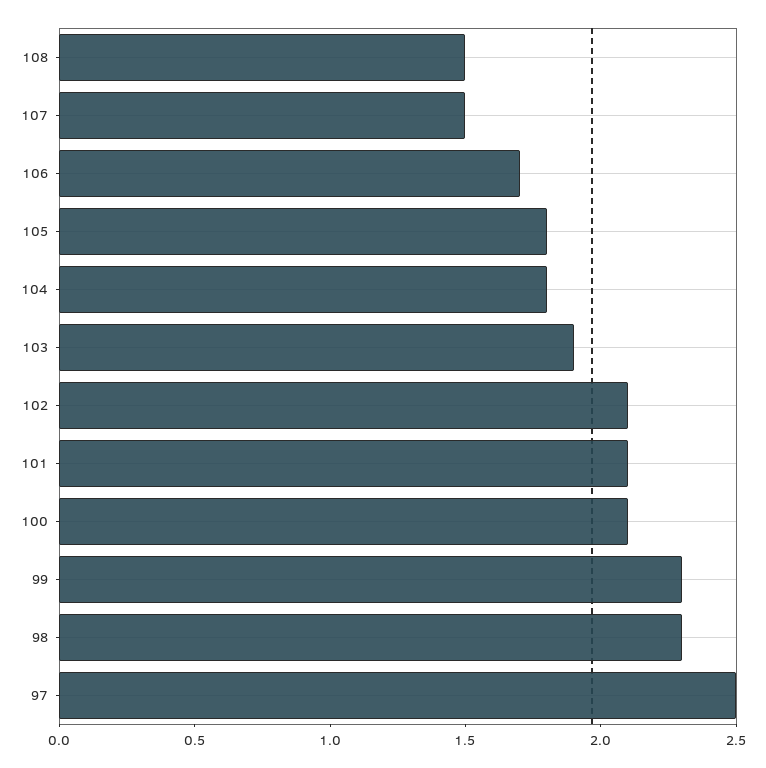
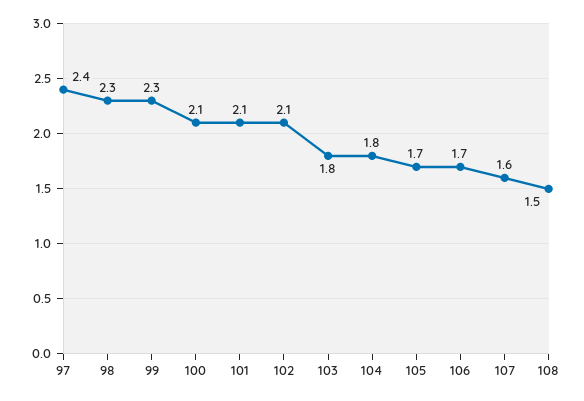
  {
    "108": 1.5,
-   "107": 1.5,
+   "107": 1.6,
    "106": 1.7,
-   "105": 1.8,
+   "105": 1.7,
    "104": 1.8,
-   "103": 1.9,
+   "103": 1.8,
    "102": 2.1,
    "101": 2.1,
    "100": 2.1,
    "99": 2.3,
    "98": 2.3,
-   "97": 2.5
+   "97": 2.4
  }

